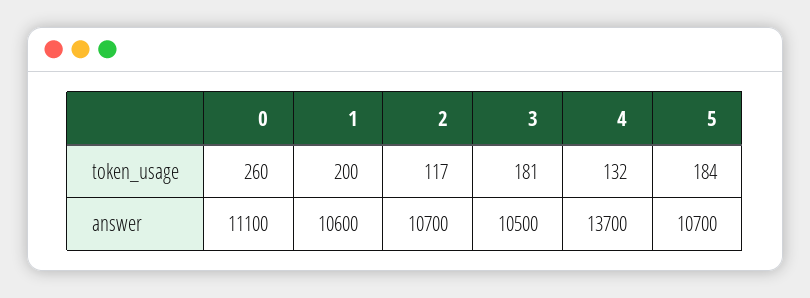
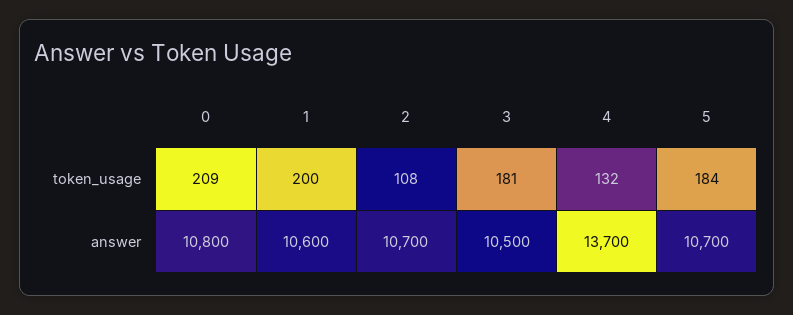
  {
    "0": {
-     "token_usage": 260,
+     "token_usage": 209,
-     "answer": 11100
+     "answer": 10800
    },
    "1": {
      "token_usage": 200,
      "answer": 10600
    },
    "2": {
-     "token_usage": 117,
+     "token_usage": 108,
      "answer": 10700
    },
    "3": {
      "token_usage": 181,
      "answer": 10500
    },
    "4": {
      "token_usage": 132,
      "answer": 13700
    },
    "5": {
      "token_usage": 184,
      "answer": 10700
    }
  }

